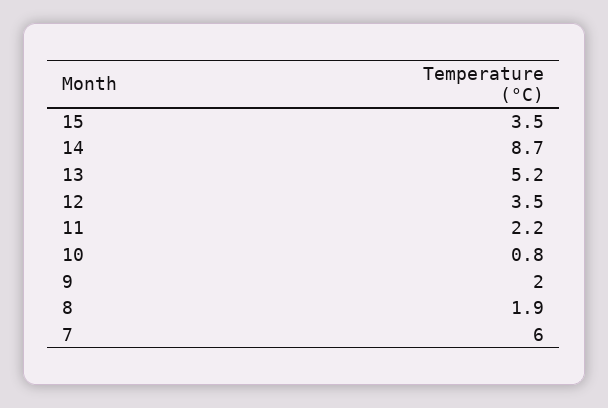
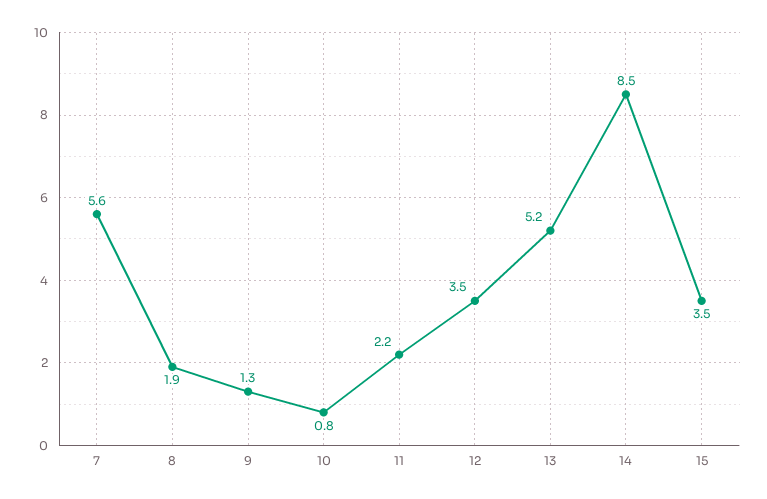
  {
    "15": 3.5,
-   "14": 8.7,
+   "14": 8.5,
    "13": 5.2,
    "12": 3.5,
    "11": 2.2,
    "10": 0.8,
-   "9": 2,
+   "9": 1.3,
    "8": 1.9,
-   "7": 6
+   "7": 5.6
  }

